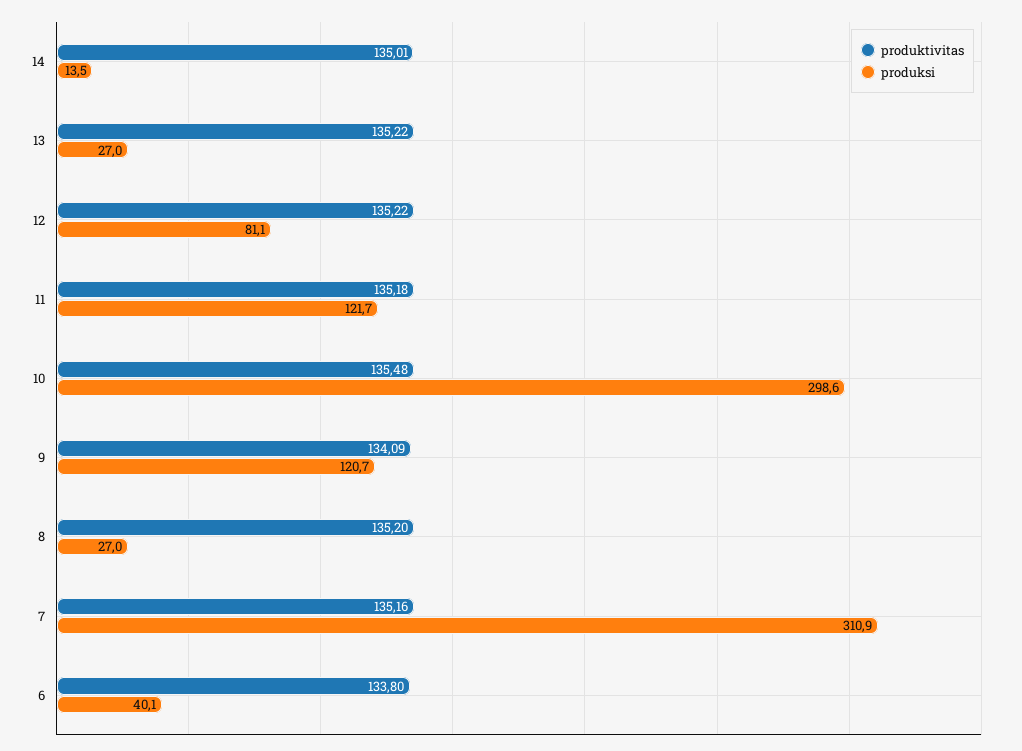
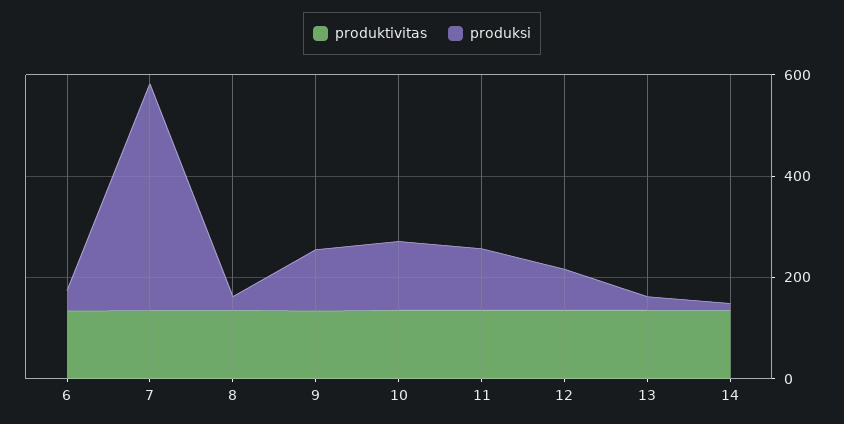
  {
    "produktivitas": {
      "14": 135.01,
      "13": 135.22,
      "12": 135.22,
      "11": 135.18,
      "10": 135.48,
      "9": 134.09,
      "8": 135.2,
      "7": 135.16,
      "6": 133.8
    },
    "produksi": {
      "14": 13.5,
      "13": 27,
      "12": 81.1,
      "11": 121.7,
-     "10": 298.6,
+     "10": 150,
      "9": 120.7,
      "8": 27,
-     "7": 310.9,
+     "7": 450,
      "6": 40.1
    }
  }

